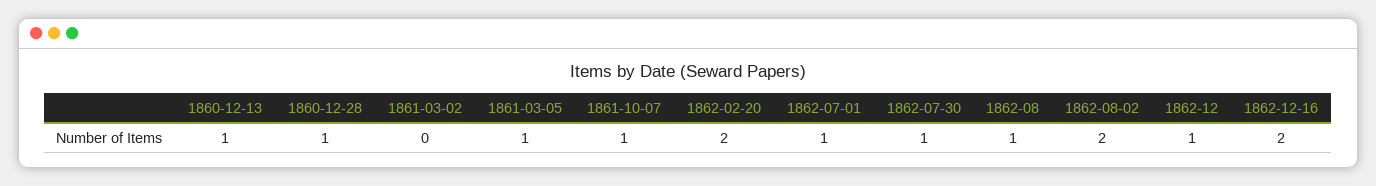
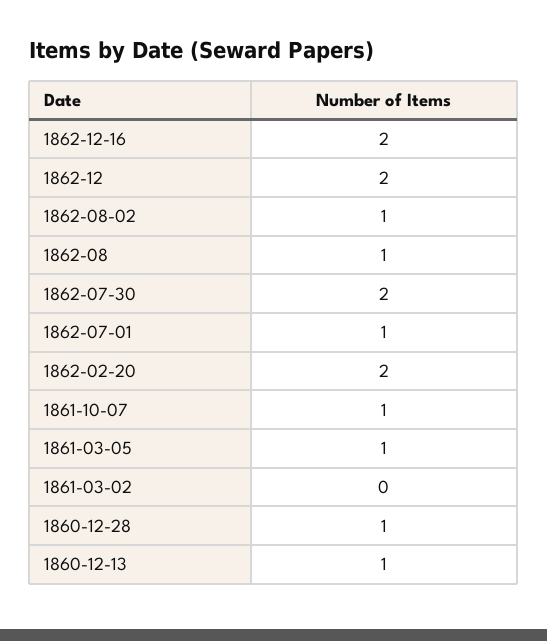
  {
    "1860-12-13": 1,
    "1860-12-28": 1,
    "1861-03-02": 0,
    "1861-03-05": 1,
    "1861-10-07": 1,
    "1862-02-20": 2,
    "1862-07-01": 1,
-   "1862-07-30": 1,
+   "1862-07-30": 2,
    "1862-08": 1,
-   "1862-08-02": 2,
+   "1862-08-02": 1,
-   "1862-12": 1,
+   "1862-12": 2,
    "1862-12-16": 2
  }

